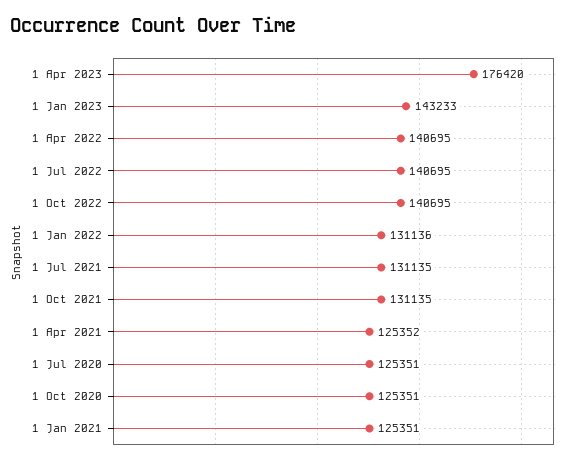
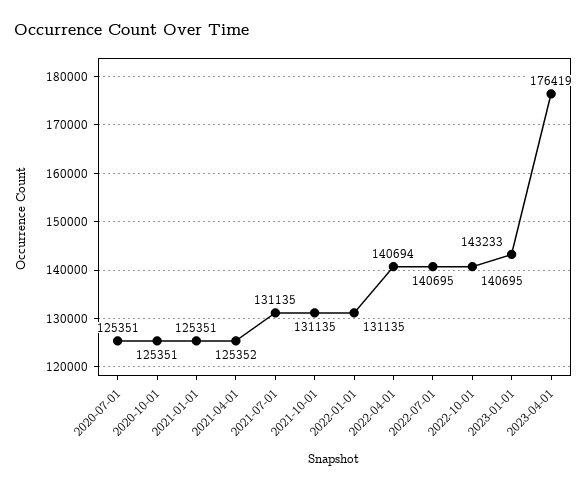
  {
-   "1 Apr 2023": 176420,
+   "1 Apr 2023": 176419,
    "1 Jan 2023": 143233,
-   "1 Apr 2022": 140695,
+   "1 Apr 2022": 140694,
    "1 Jul 2022": 140695,
    "1 Oct 2022": 140695,
-   "1 Jan 2022": 131136,
+   "1 Jan 2022": 131135,
    "1 Jul 2021": 131135,
    "1 Oct 2021": 131135,
    "1 Apr 2021": 125352,
    "1 Jul 2020": 125351,
    "1 Oct 2020": 125351,
    "1 Jan 2021": 125351
  }

